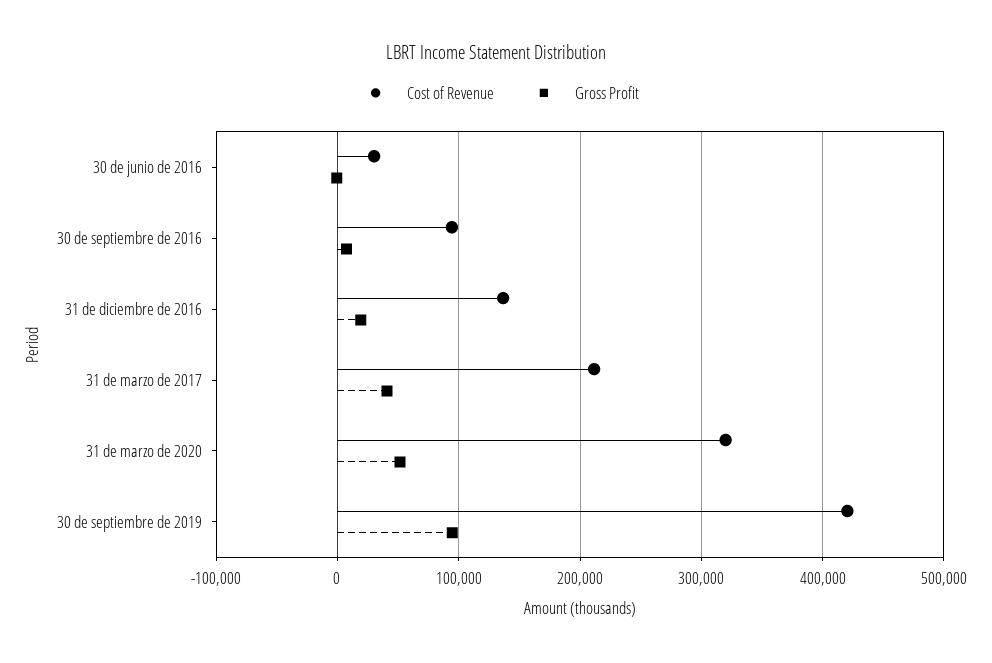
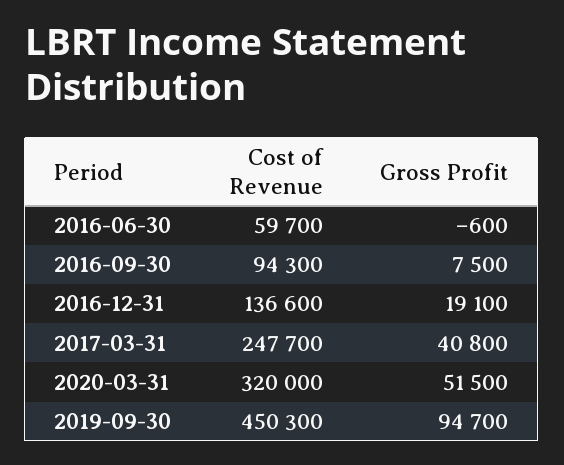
  {
    "Cost of Revenue": {
-     "30 de junio de 2016": 30000,
+     "30 de junio de 2016": 59700,
      "30 de septiembre de 2016": 94300,
      "31 de diciembre de 2016": 136600,
-     "31 de marzo de 2017": 210000,
+     "31 de marzo de 2017": 247700,
      "31 de marzo de 2020": 320000,
-     "30 de septiembre de 2019": 420000
+     "30 de septiembre de 2019": 450300
    },
    "Gross Profit": {
      "30 de junio de 2016": -600,
      "30 de septiembre de 2016": 7500,
      "31 de diciembre de 2016": 19100,
      "31 de marzo de 2017": 40800,
      "31 de marzo de 2020": 51500,
      "30 de septiembre de 2019": 94700
    }
  }

